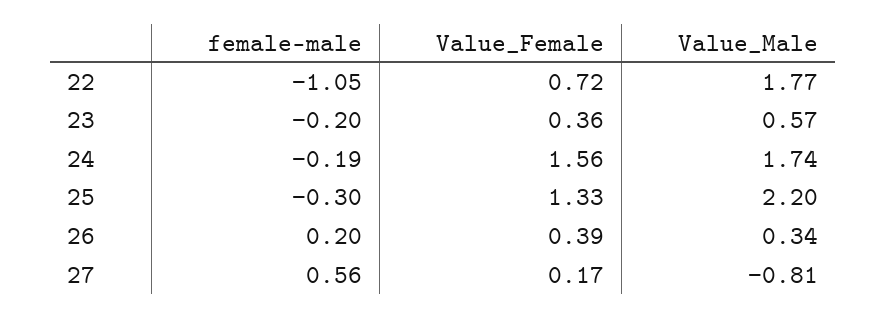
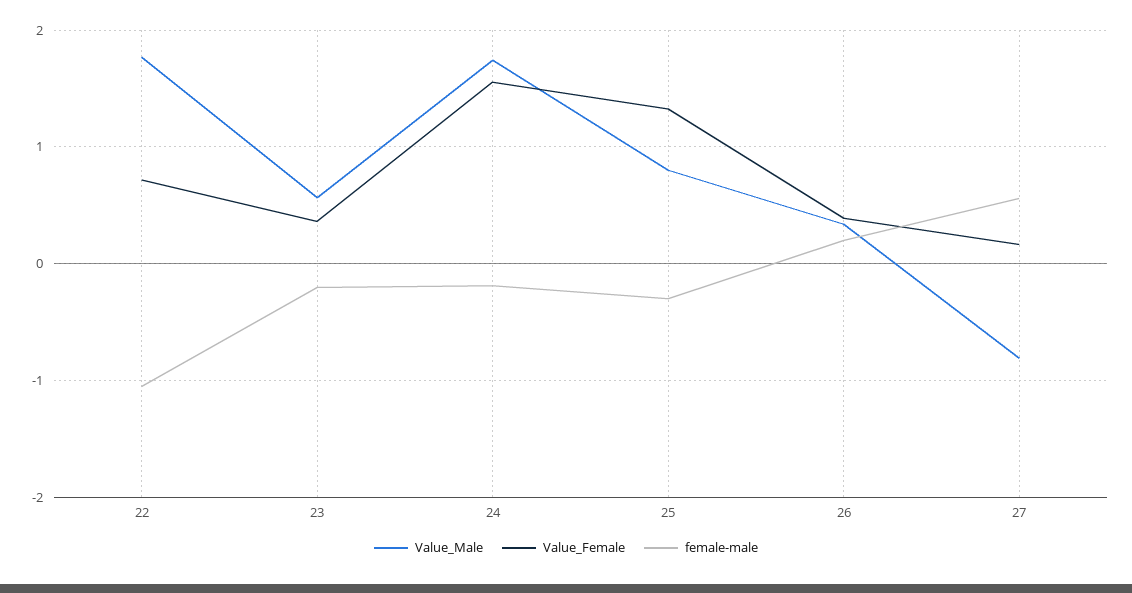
  {
    "female-male": {
      "22": -1.05,
      "23": -0.2,
      "24": -0.19,
      "25": -0.3,
      "26": 0.2,
      "27": 0.56
    },
    "Value_Female": {
      "22": 0.72,
      "23": 0.36,
      "24": 1.56,
      "25": 1.33,
      "26": 0.39,
      "27": 0.17
    },
    "Value_Male": {
      "22": 1.77,
      "23": 0.57,
      "24": 1.74,
-     "25": 2.2,
+     "25": 0.8,
      "26": 0.34,
      "27": -0.81
    }
  }

